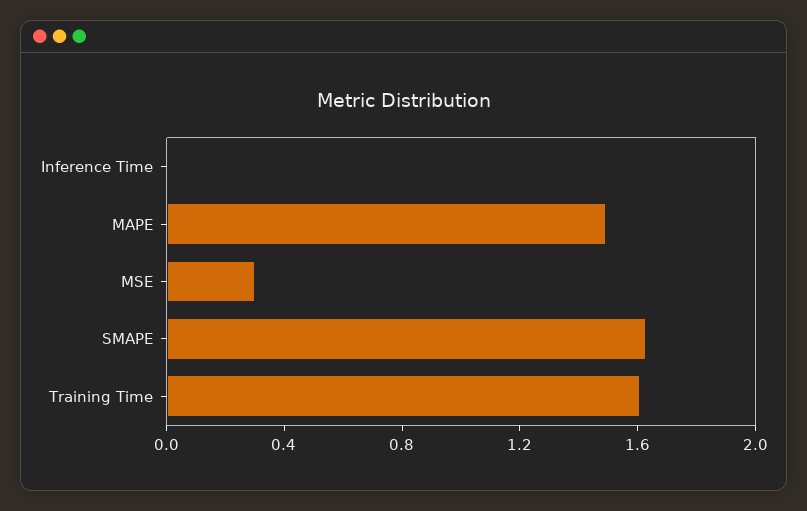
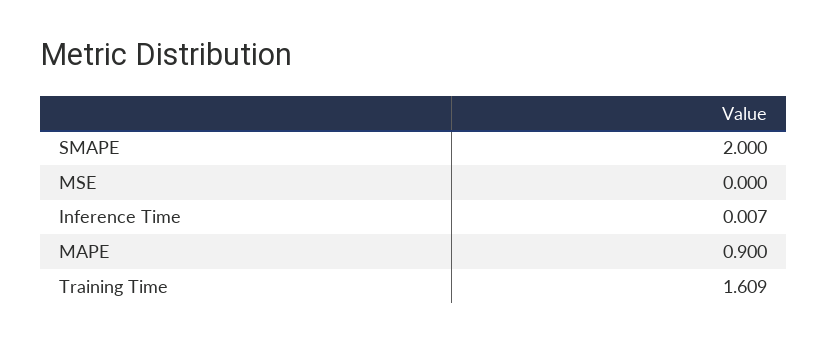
  {
    "Inference Time": 0.007,
-   "MAPE": 1.5,
+   "MAPE": 0.9,
-   "MSE": 0.3,
+   "MSE": 0,
-   "SMAPE": 1.6,
+   "SMAPE": 2,
    "Training Time": 1.609
  }

